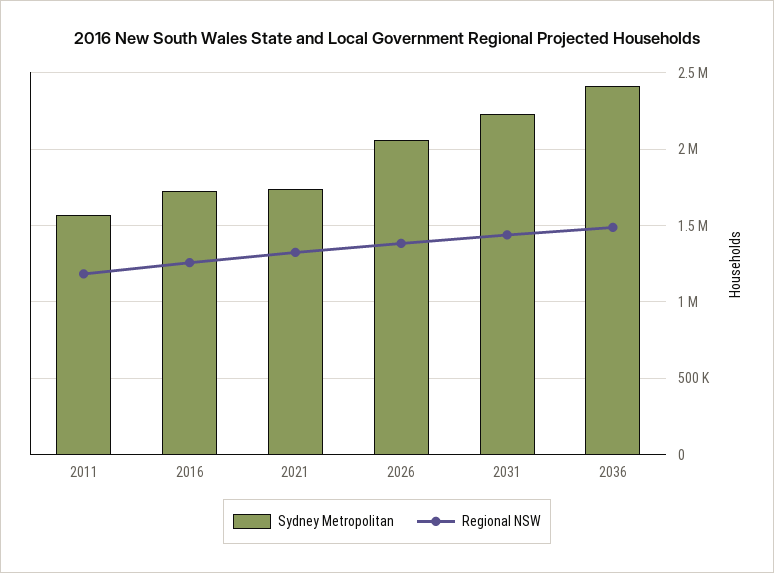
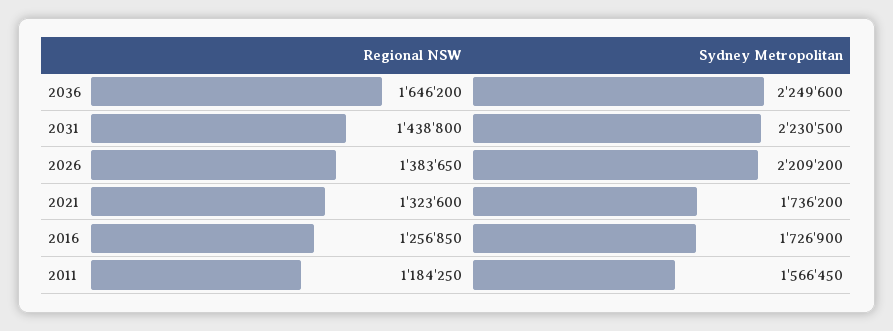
  {
    "Sydney Metropolitan": {
      "2011": 1566450,
      "2016": 1726900,
      "2021": 1736200,
-     "2026": 2050000,
+     "2026": 2209200,
      "2031": 2230500,
-     "2036": 2400000
+     "2036": 2249600
    },
    "Regional NSW": {
      "2011": 1184250,
      "2016": 1256850,
      "2021": 1323600,
      "2026": 1383650,
      "2031": 1438800,
-     "2036": 1500000
+     "2036": 1646200
    }
  }

